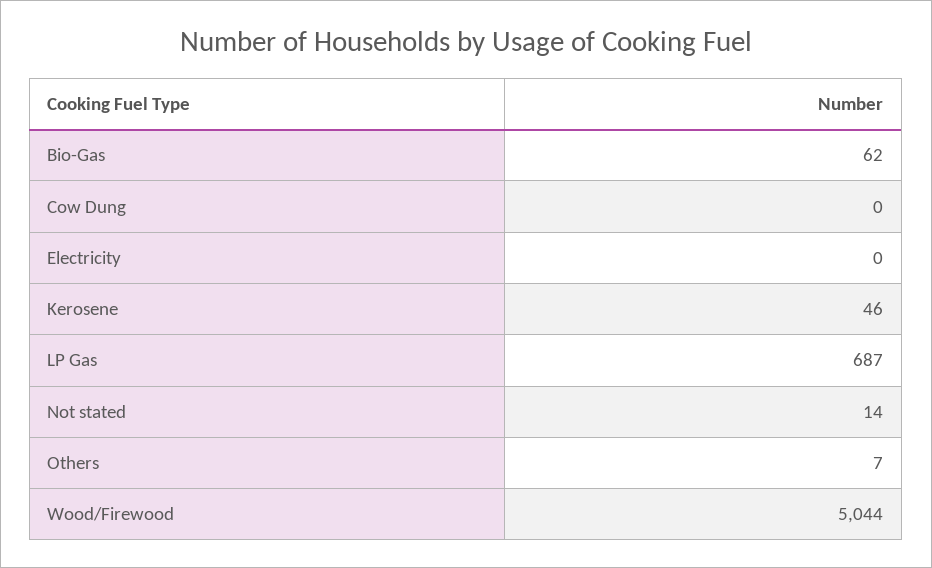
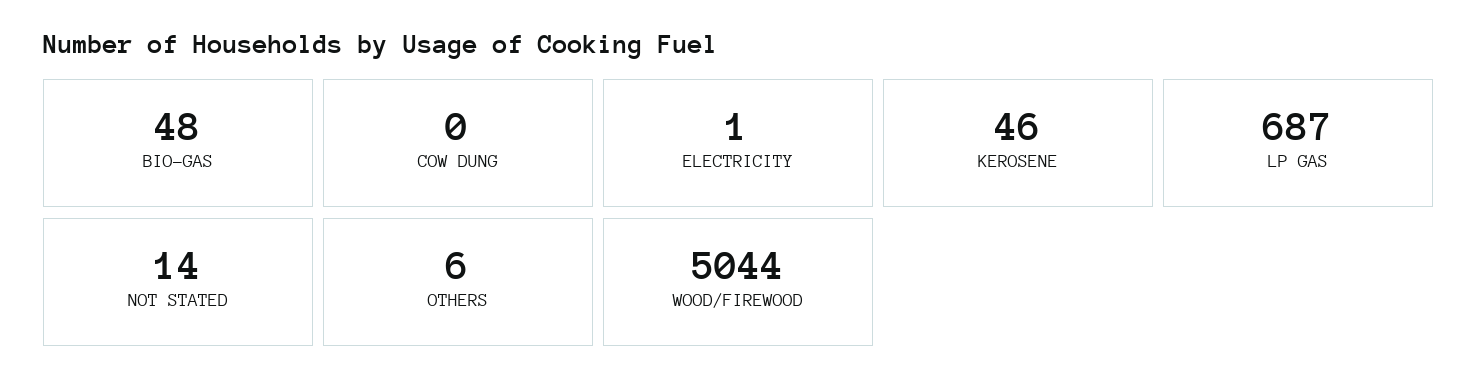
  {
-   "Bio-Gas": 62,
+   "Bio-Gas": 48,
    "Cow Dung": 0,
-   "Electricity": 0,
+   "Electricity": 1,
    "Kerosene": 46,
    "LP Gas": 687,
    "Not stated": 14,
-   "Others": 7,
+   "Others": 6,
    "Wood/Firewood": 5044
  }

